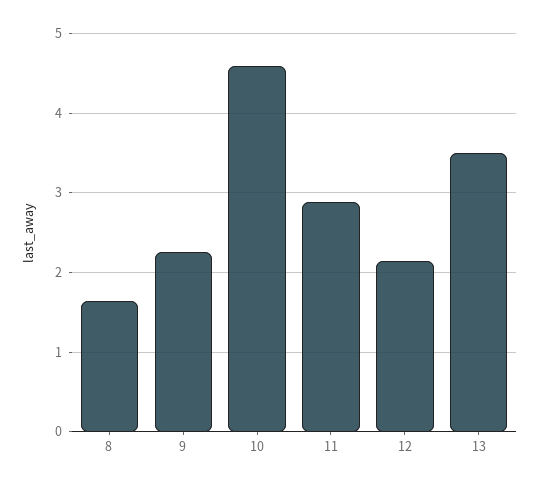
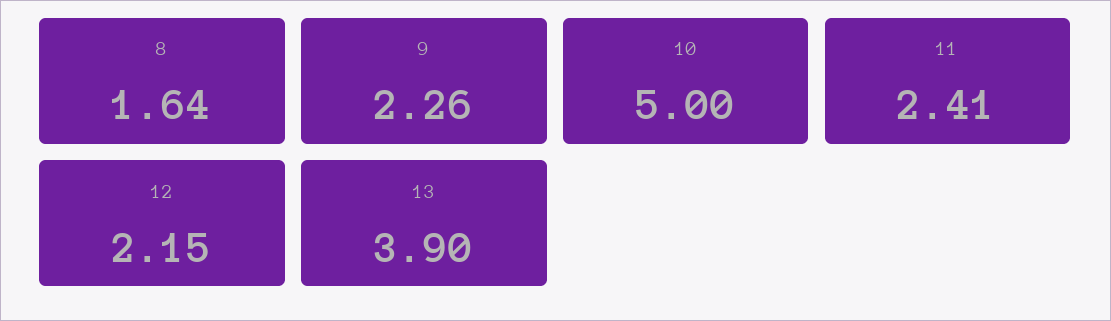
  {
    "8": 1.64,
    "9": 2.26,
-   "10": 4.6,
+   "10": 5,
-   "11": 2.9,
+   "11": 2.41,
    "12": 2.15,
-   "13": 3.5
+   "13": 3.9
  }

